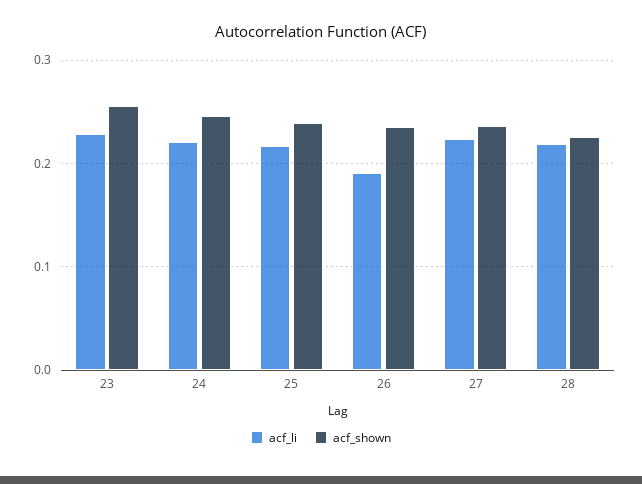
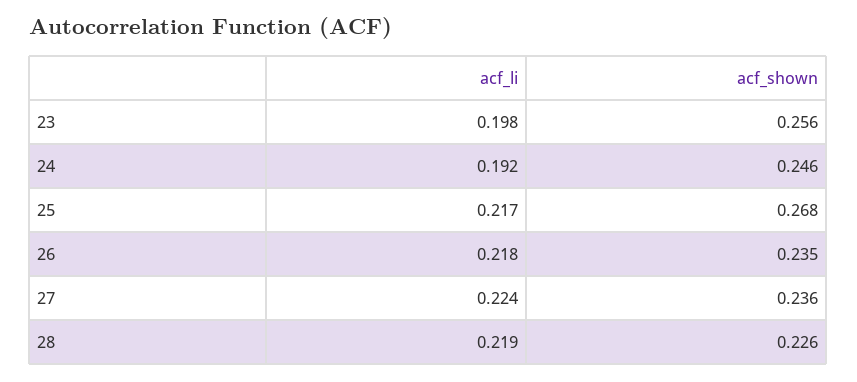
  {
    "acf_li": {
-     "23": 0.23,
+     "23": 0.198,
-     "24": 0.22,
+     "24": 0.192,
      "25": 0.217,
-     "26": 0.19,
+     "26": 0.218,
      "27": 0.224,
      "28": 0.219
    },
    "acf_shown": {
      "23": 0.256,
      "24": 0.246,
-     "25": 0.24,
+     "25": 0.268,
      "26": 0.235,
      "27": 0.236,
      "28": 0.226
    }
  }

